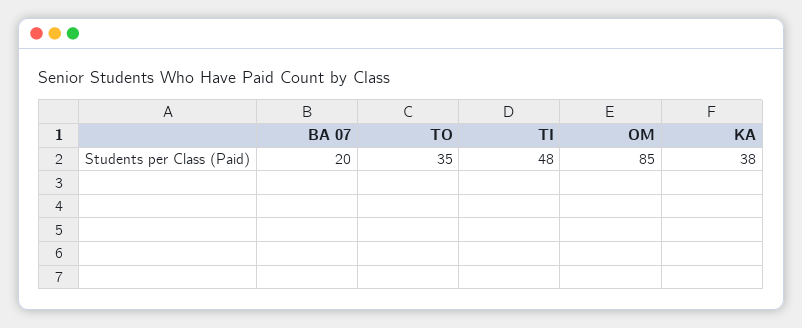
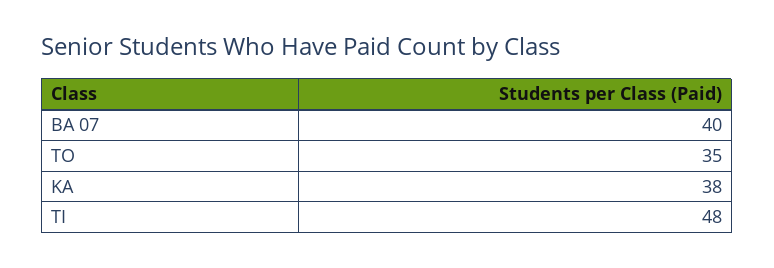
  {
-   "BA 07": 20,
+   "BA 07": 40,
    "TO": 35,
    "TI": 48,
-   "OM": 85,
    "KA": 38
  }

